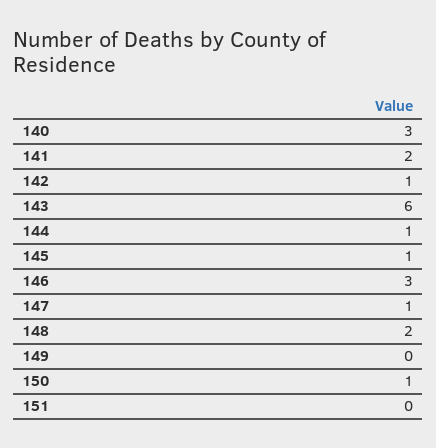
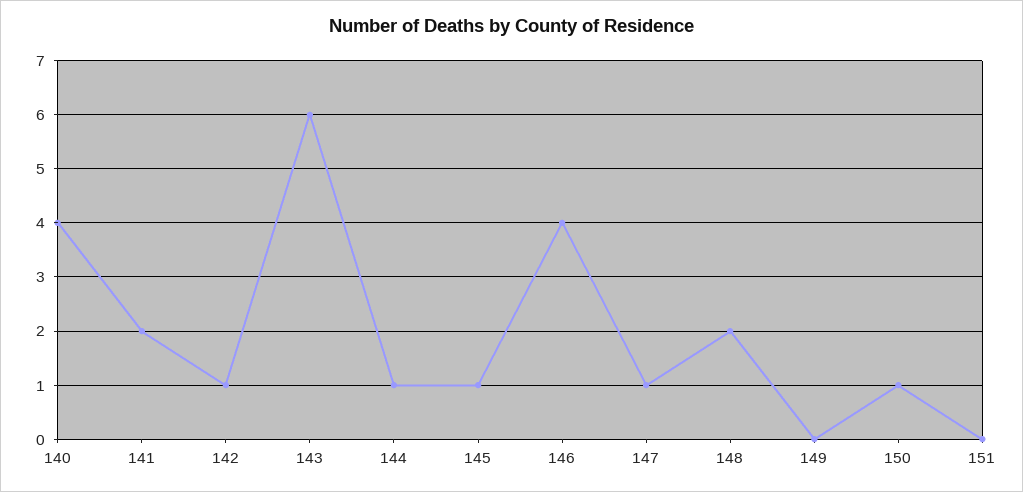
  {
-   "140": 3,
+   "140": 4,
    "141": 2,
    "142": 1,
    "143": 6,
    "144": 1,
    "145": 1,
-   "146": 3,
+   "146": 4,
    "147": 1,
    "148": 2,
    "149": 0,
    "150": 1,
    "151": 0
  }

